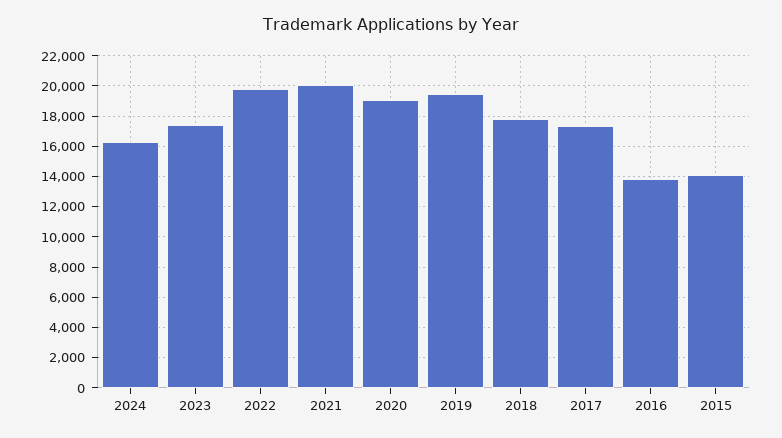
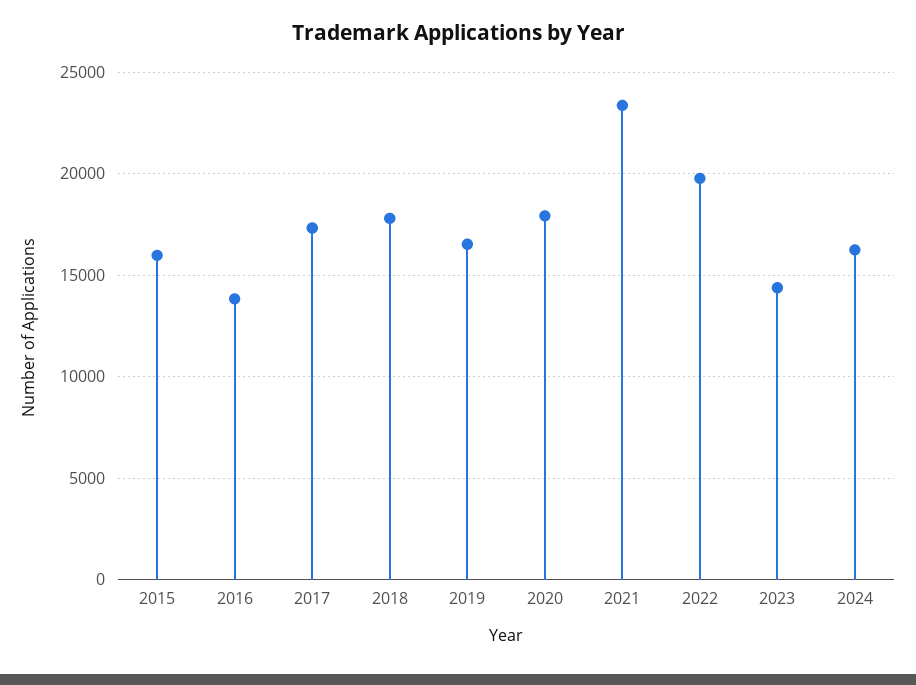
  {
    "2024": 16500,
-   "2023": 17500,
+   "2023": 14500,
    "2022": 20000,
-   "2021": 20000,
+   "2021": 23500,
-   "2020": 19000,
+   "2020": 18000,
-   "2019": 19500,
+   "2019": 16500,
    "2018": 18000,
    "2017": 17500,
    "2016": 14000,
-   "2015": 14000
+   "2015": 16000
  }

